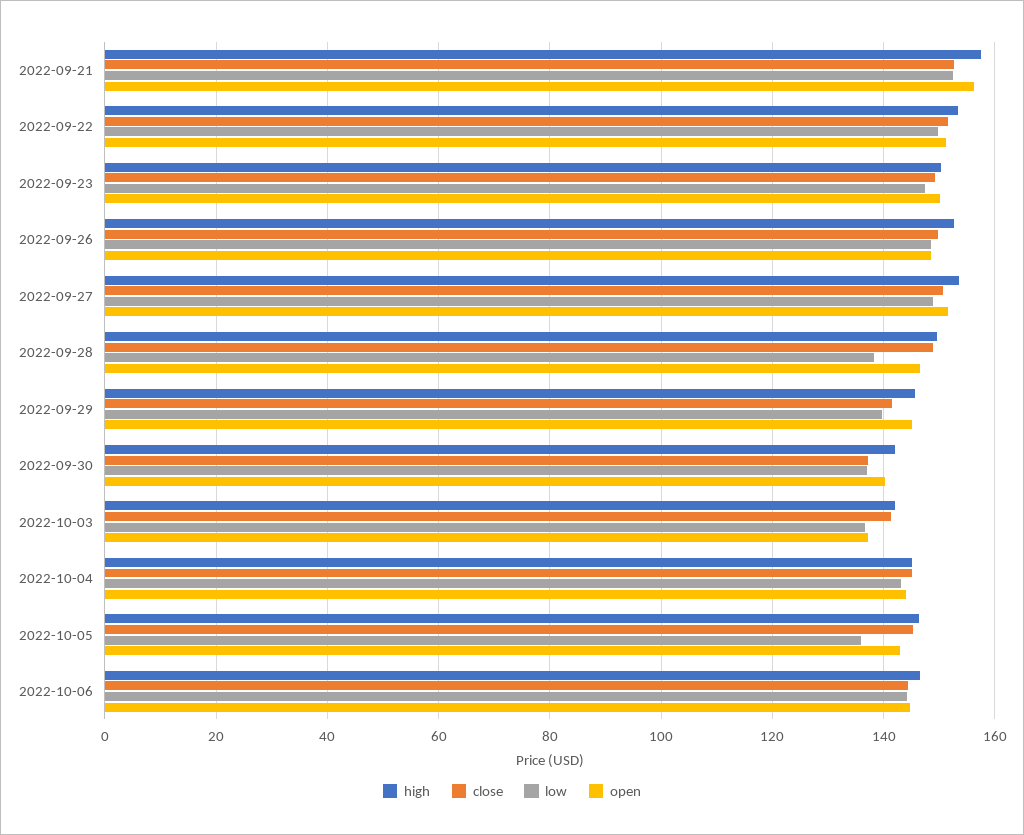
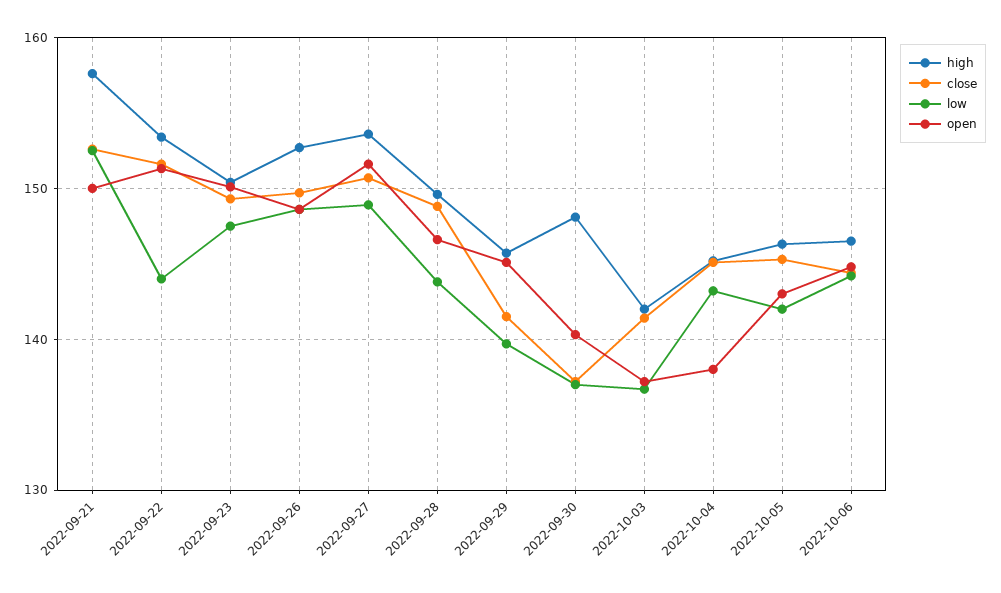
  {
    "high": {
      "2022-09-21": 158,
      "2022-09-22": 153,
      "2022-09-23": 150,
      "2022-09-26": 153,
      "2022-09-27": 154,
      "2022-09-28": 150,
      "2022-09-29": 146,
-     "2022-09-30": 142,
+     "2022-09-30": 148,
      "2022-10-03": 142,
      "2022-10-04": 145,
      "2022-10-05": 146,
      "2022-10-06": 147
    },
    "close": {
      "2022-09-21": 153,
      "2022-09-22": 152,
      "2022-09-23": 149,
      "2022-09-26": 150,
      "2022-09-27": 151,
      "2022-09-28": 149,
      "2022-09-29": 142,
      "2022-09-30": 137,
      "2022-10-03": 141,
      "2022-10-04": 145,
      "2022-10-05": 145,
      "2022-10-06": 144
    },
    "low": {
      "2022-09-21": 153,
-     "2022-09-22": 150,
+     "2022-09-22": 144,
      "2022-09-23": 148,
      "2022-09-26": 149,
      "2022-09-27": 149,
-     "2022-09-28": 138,
+     "2022-09-28": 144,
      "2022-09-29": 140,
      "2022-09-30": 137,
      "2022-10-03": 137,
      "2022-10-04": 143,
-     "2022-10-05": 136,
+     "2022-10-05": 142,
      "2022-10-06": 144
    },
    "open": {
-     "2022-09-21": 156,
+     "2022-09-21": 150,
      "2022-09-22": 151,
      "2022-09-23": 150,
      "2022-09-26": 149,
      "2022-09-27": 152,
      "2022-09-28": 147,
      "2022-09-29": 145,
      "2022-09-30": 140,
      "2022-10-03": 137,
-     "2022-10-04": 144,
+     "2022-10-04": 138,
      "2022-10-05": 143,
      "2022-10-06": 145
    }
  }

